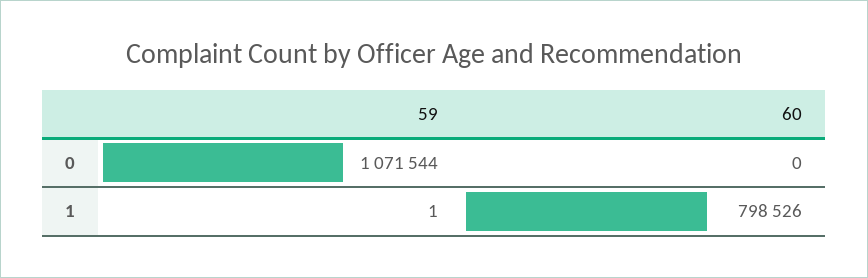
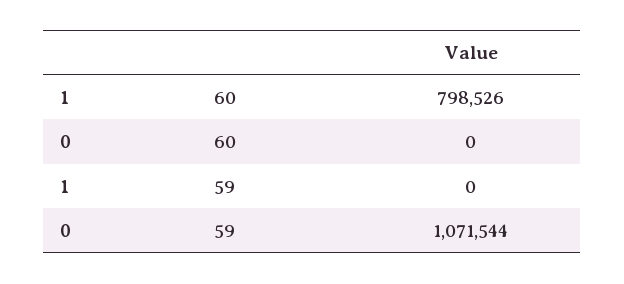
  {
    "59": {
      "0": 1071544,
-     "1": 1
+     "1": 0
    },
    "60": {
      "0": 0,
      "1": 798526
    }
  }

